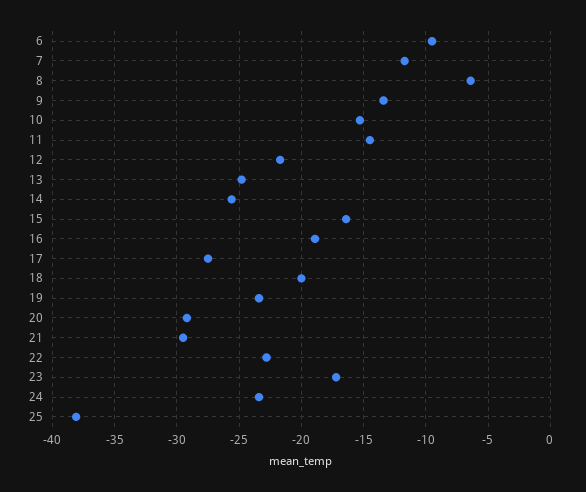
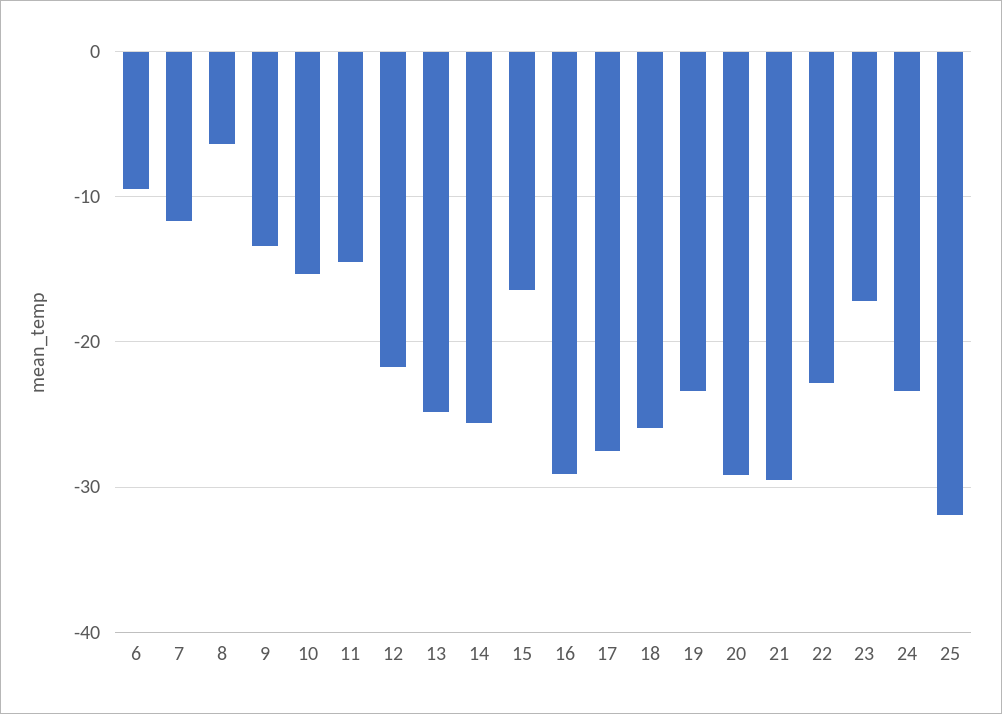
  {
    "6": -9.5,
    "7": -11.5,
    "8": -6.5,
    "9": -13.5,
    "10": -15.5,
    "11": -14.5,
    "12": -21.5,
    "13": -25,
    "14": -25.5,
    "15": -16.5,
-   "16": -19,
+   "16": -29,
    "17": -27.5,
-   "18": -20,
+   "18": -26,
    "19": -23.5,
    "20": -29,
    "21": -29.5,
    "22": -23,
    "23": -17,
    "24": -23.5,
-   "25": -38
+   "25": -32
  }

